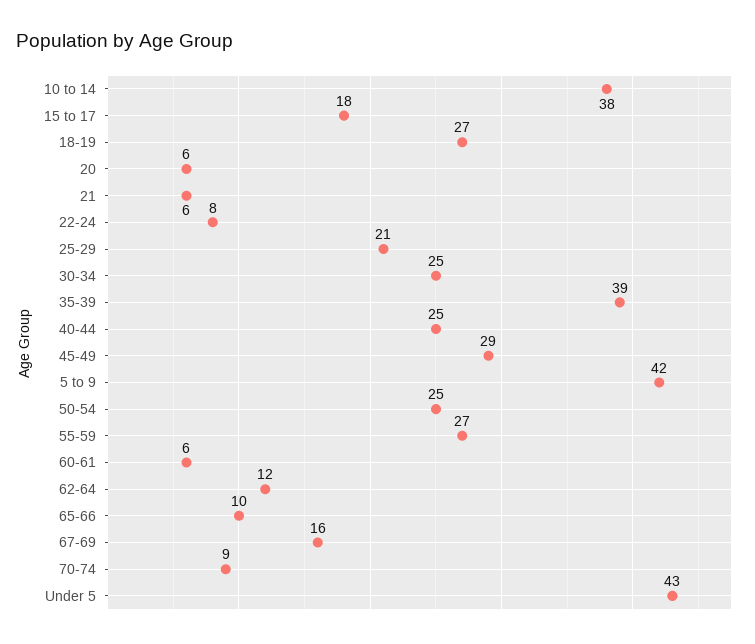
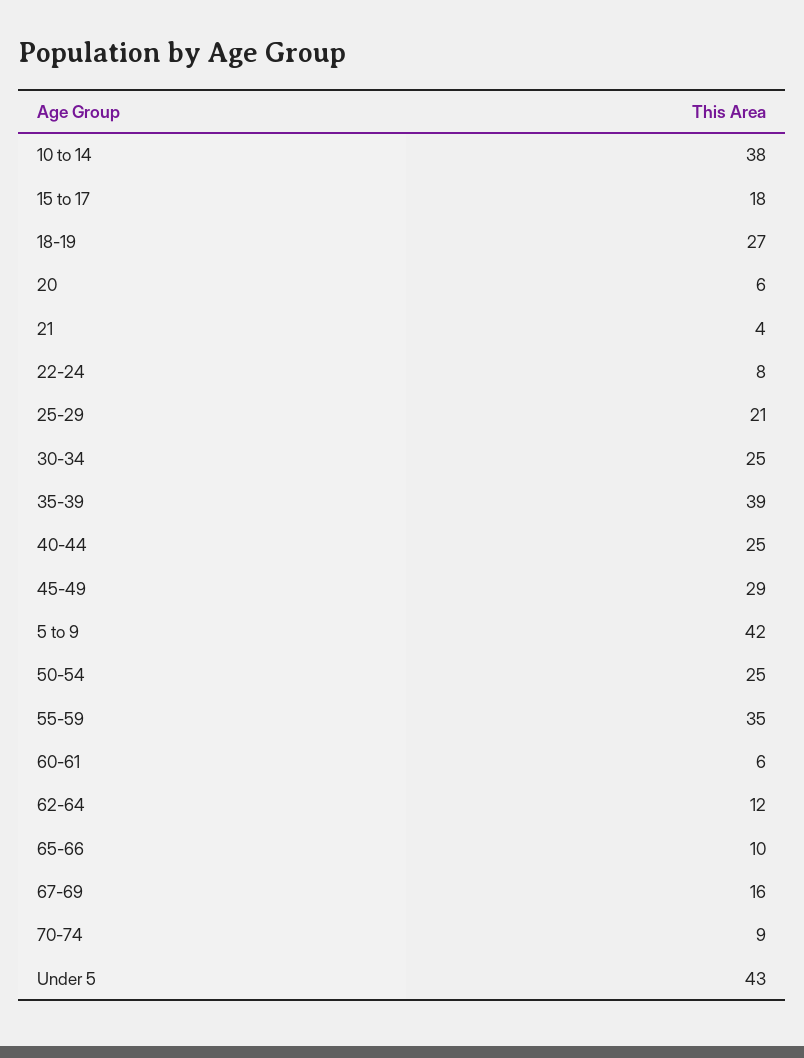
  {
    "10 to 14": 38,
    "15 to 17": 18,
    "18-19": 27,
    "20": 6,
-   "21": 6,
+   "21": 4,
    "22-24": 8,
    "25-29": 21,
    "30-34": 25,
    "35-39": 39,
    "40-44": 25,
    "45-49": 29,
    "5 to 9": 42,
    "50-54": 25,
-   "55-59": 27,
+   "55-59": 35,
    "60-61": 6,
    "62-64": 12,
    "65-66": 10,
    "67-69": 16,
    "70-74": 9,
    "Under 5": 43
  }

